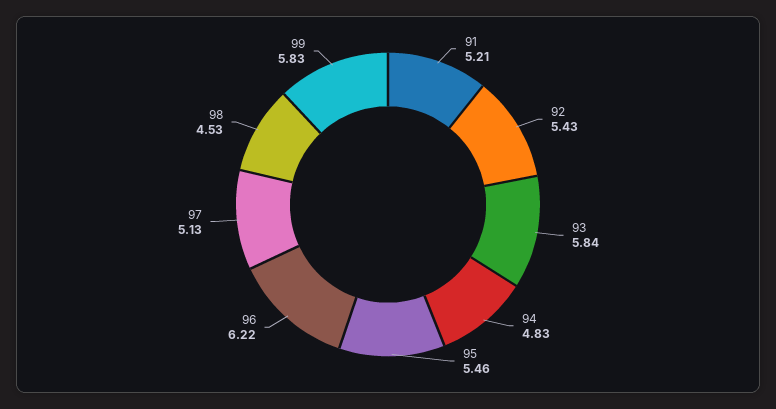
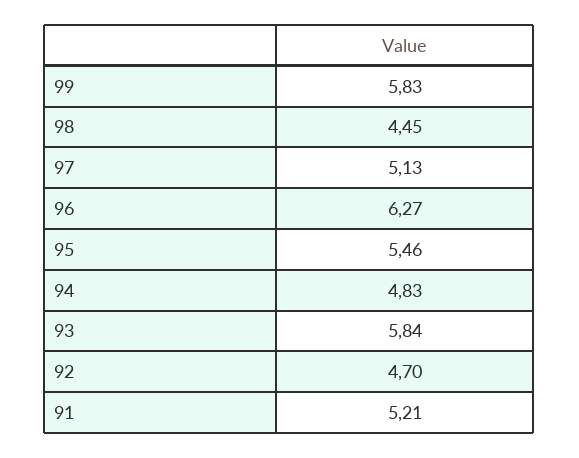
  {
    "91": 5.21,
-   "92": 5.43,
+   "92": 4.7,
    "93": 5.84,
    "94": 4.83,
    "95": 5.46,
-   "96": 6.22,
+   "96": 6.27,
    "97": 5.13,
-   "98": 4.53,
+   "98": 4.45,
    "99": 5.83
  }

